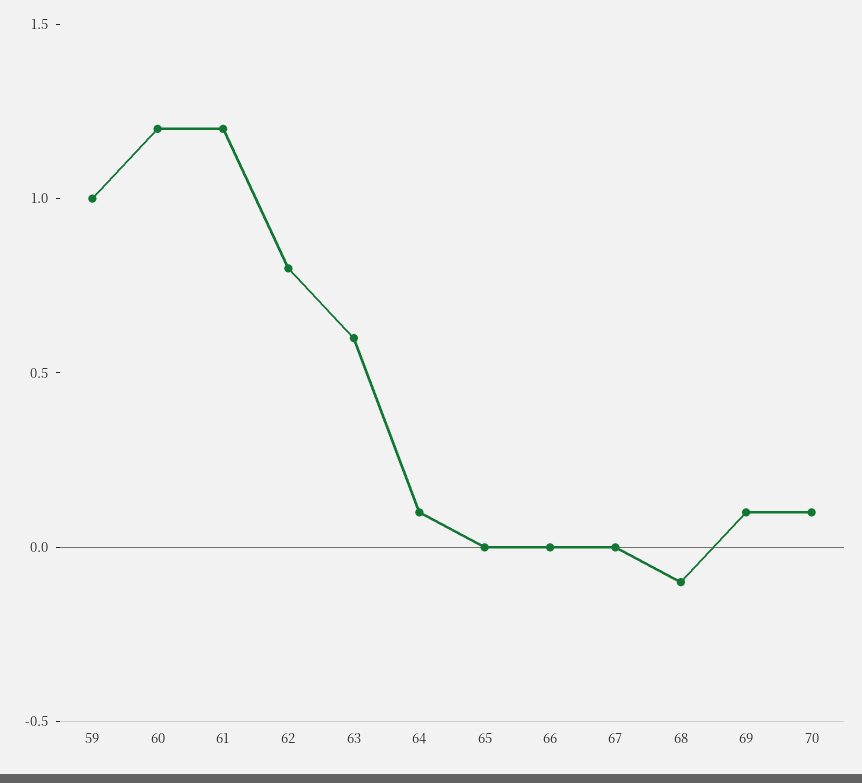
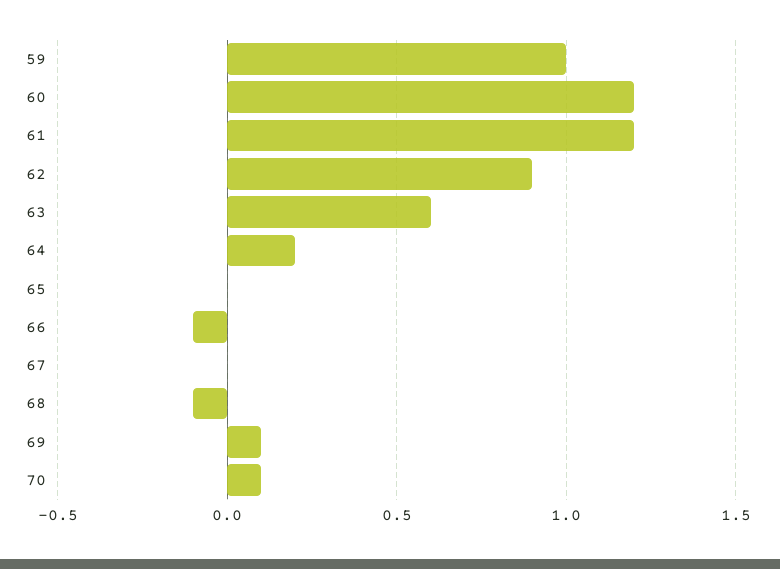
  {
    "59": 1,
    "60": 1.2,
    "61": 1.2,
-   "62": 0.8,
+   "62": 0.9,
    "63": 0.6,
-   "64": 0.1,
+   "64": 0.2,
    "65": 0,
-   "66": 0,
+   "66": -0.1,
    "67": 0,
    "68": -0.1,
    "69": 0.1,
    "70": 0.1
  }

